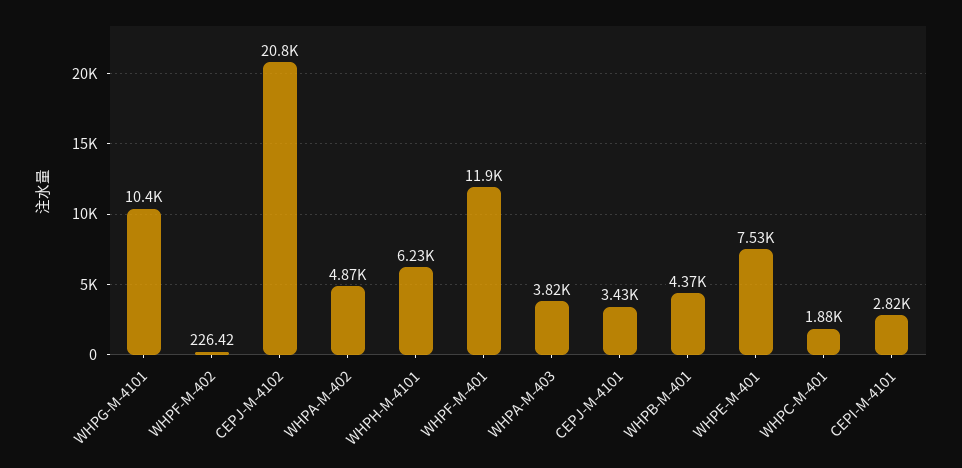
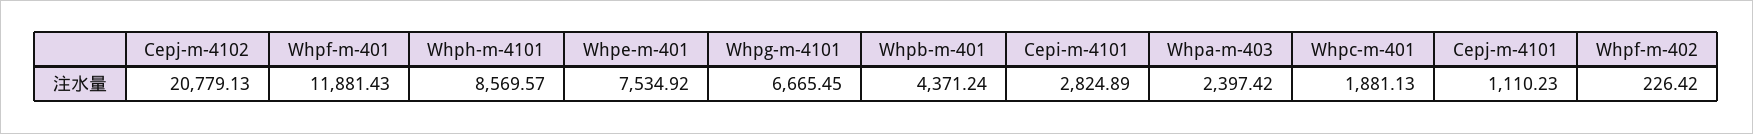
  {
-   "WHPG-M-4101": 10400,
+   "WHPG-M-4101": 6665.45,
    "WHPF-M-402": 226.42,
    "CEPJ-M-4102": 20779.13,
-   "WHPA-M-402": 4870,
-   "WHPH-M-4101": 6230,
+   "WHPH-M-4101": 8569.57,
    "WHPF-M-401": 11881.43,
-   "WHPA-M-403": 3820,
+   "WHPA-M-403": 2397.42,
-   "CEPJ-M-4101": 3430,
+   "CEPJ-M-4101": 1110.23,
    "WHPB-M-401": 4371.24,
    "WHPE-M-401": 7534.92,
    "WHPC-M-401": 1881.13,
    "CEPI-M-4101": 2824.89
  }

